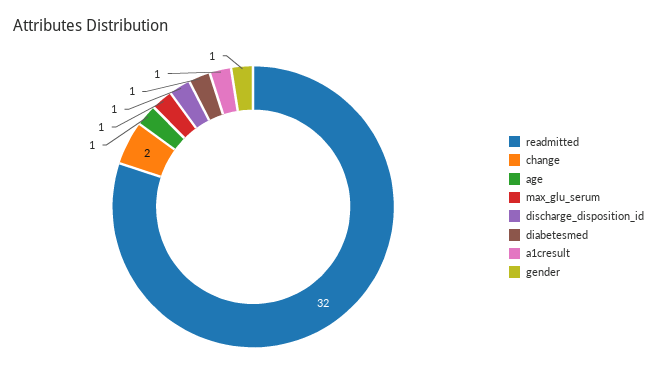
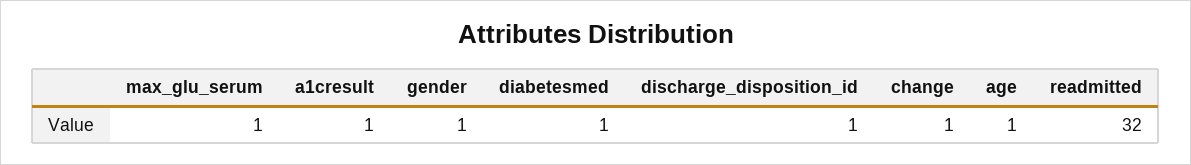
  {
    "readmitted": 32,
-   "change": 2,
+   "change": 1,
    "age": 1,
    "max_glu_serum": 1,
    "discharge_disposition_id": 1,
    "diabetesmed": 1,
    "a1cresult": 1,
    "gender": 1
  }

